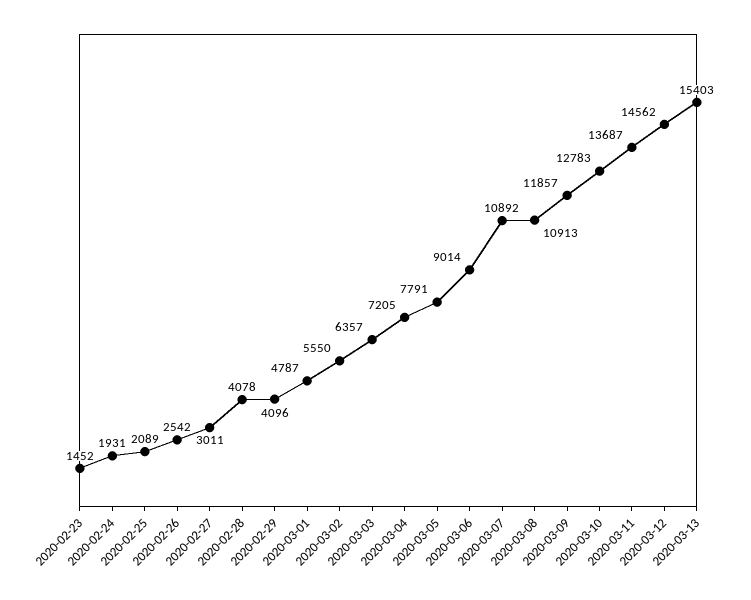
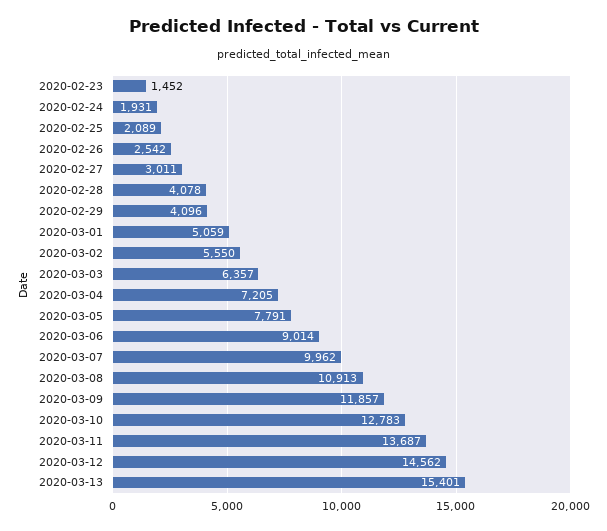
  {
    "2020-02-23": 1452,
    "2020-02-24": 1931,
    "2020-02-25": 2089,
    "2020-02-26": 2542,
    "2020-02-27": 3011,
    "2020-02-28": 4078,
    "2020-02-29": 4096,
-   "2020-03-01": 4787,
+   "2020-03-01": 5059,
    "2020-03-02": 5550,
    "2020-03-03": 6357,
    "2020-03-04": 7205,
    "2020-03-05": 7791,
    "2020-03-06": 9014,
-   "2020-03-07": 10892,
+   "2020-03-07": 9962,
    "2020-03-08": 10913,
    "2020-03-09": 11857,
    "2020-03-10": 12783,
    "2020-03-11": 13687,
    "2020-03-12": 14562,
-   "2020-03-13": 15403
+   "2020-03-13": 15401
  }

